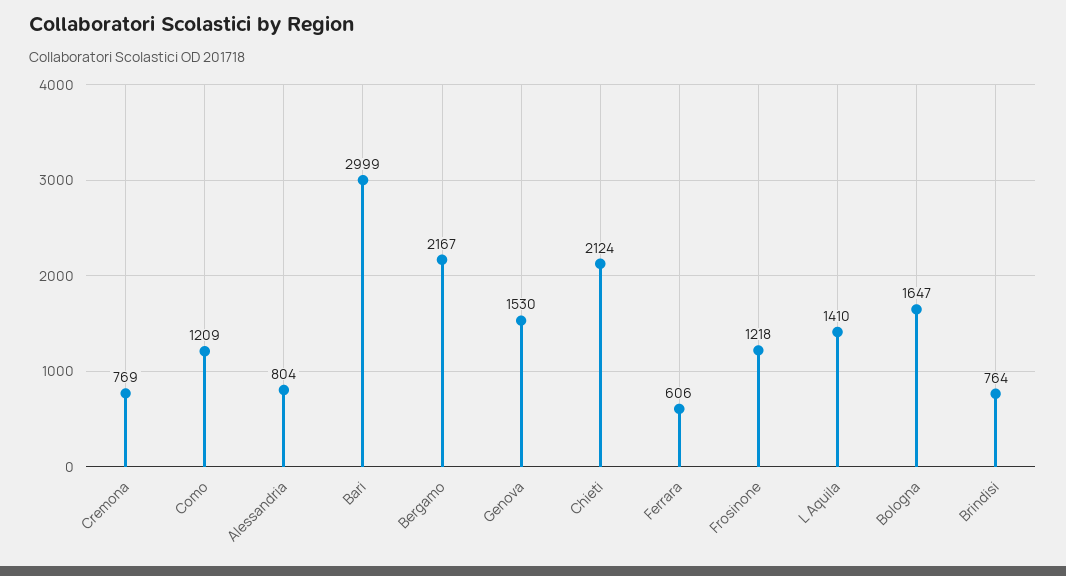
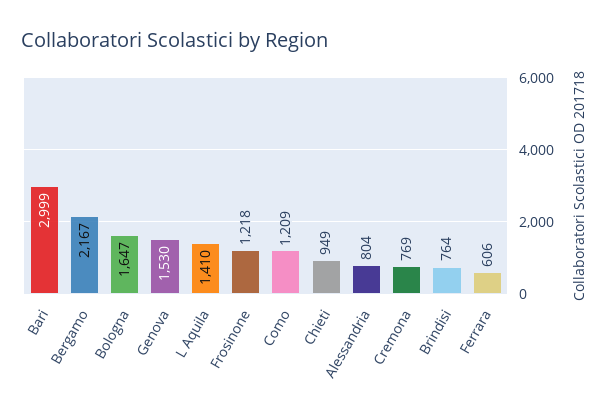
  {
    "Cremona": 769,
    "Como": 1209,
    "Alessandria": 804,
    "Bari": 2999,
    "Bergamo": 2167,
    "Genova": 1530,
-   "Chieti": 2124,
+   "Chieti": 949,
    "Ferrara": 606,
    "Frosinone": 1218,
    "L Aquila": 1410,
    "Bologna": 1647,
    "Brindisi": 764
  }

